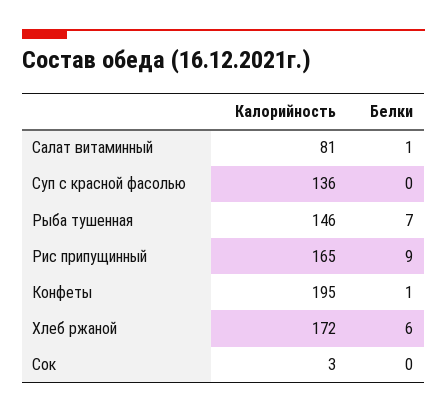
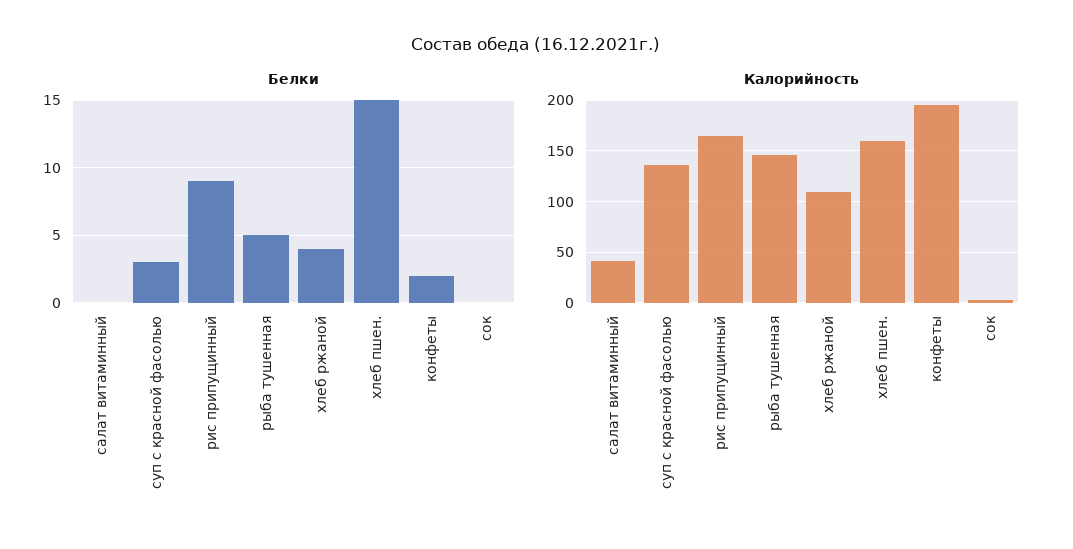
  {
    "Калорийность": {
-     "Салат витаминный": 81,
+     "Салат витаминный": 40,
      "Суп с красной фасолью": 136,
      "Рыба тушенная": 146,
      "Рис припущинный": 165,
      "Конфеты": 195,
-     "Хлеб ржаной": 172,
+     "Хлеб ржаной": 110,
-     "Сок": 3
+     "Сок": 3,
+     "хлеб пшен.": 160
    },
    "Белки": {
-     "Салат витаминный": 1,
+     "Салат витаминный": 0,
-     "Суп с красной фасолью": 0,
+     "Суп с красной фасолью": 3,
-     "Рыба тушенная": 7,
+     "Рыба тушенная": 5,
      "Рис припущинный": 9,
-     "Конфеты": 1,
+     "Конфеты": 2,
-     "Хлеб ржаной": 6,
+     "Хлеб ржаной": 4,
-     "Сок": 0
+     "Сок": 0,
+     "хлеб пшен.": 15
    }
  }

